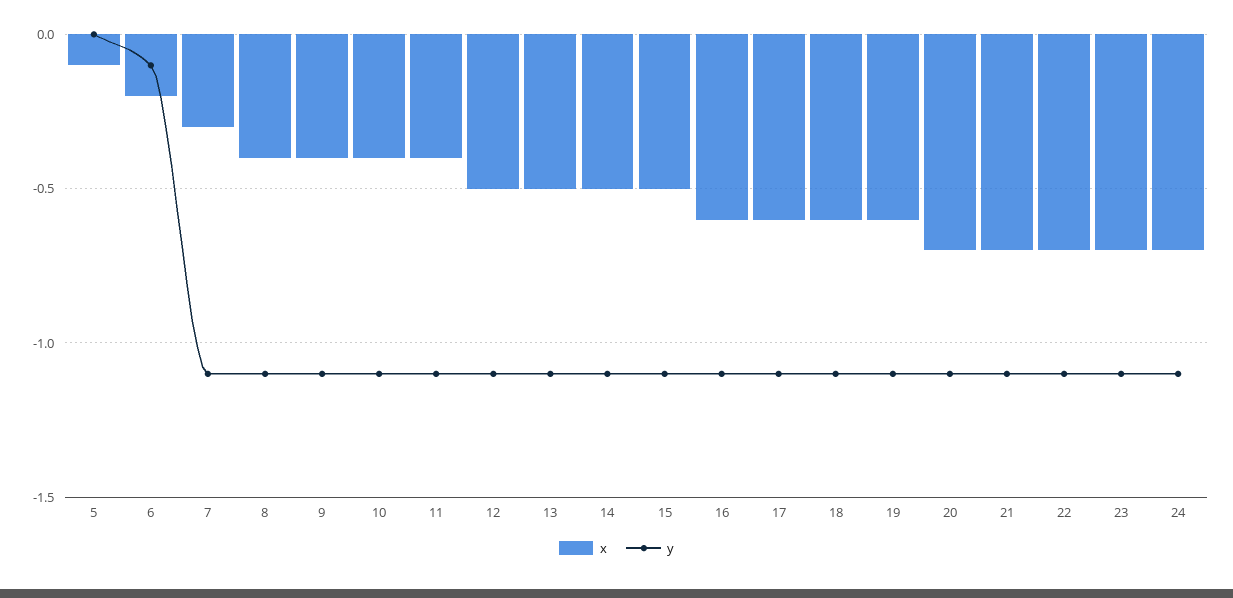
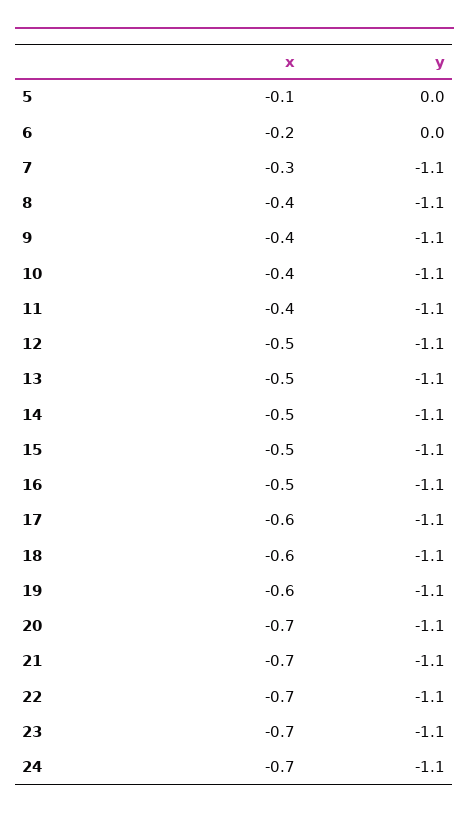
  {
    "x": {
      "5": -0.1,
      "6": -0.2,
      "7": -0.3,
      "8": -0.4,
      "9": -0.4,
      "10": -0.4,
      "11": -0.4,
      "12": -0.5,
      "13": -0.5,
      "14": -0.5,
      "15": -0.5,
-     "16": -0.6,
+     "16": -0.5,
      "17": -0.6,
      "18": -0.6,
      "19": -0.6,
      "20": -0.7,
      "21": -0.7,
      "22": -0.7,
      "23": -0.7,
      "24": -0.7
    },
    "y": {
      "5": 0,
-     "6": -0.1,
+     "6": 0,
      "7": -1.1,
      "8": -1.1,
      "9": -1.1,
      "10": -1.1,
      "11": -1.1,
      "12": -1.1,
      "13": -1.1,
      "14": -1.1,
      "15": -1.1,
      "16": -1.1,
      "17": -1.1,
      "18": -1.1,
      "19": -1.1,
      "20": -1.1,
      "21": -1.1,
      "22": -1.1,
      "23": -1.1,
      "24": -1.1
    }
  }

